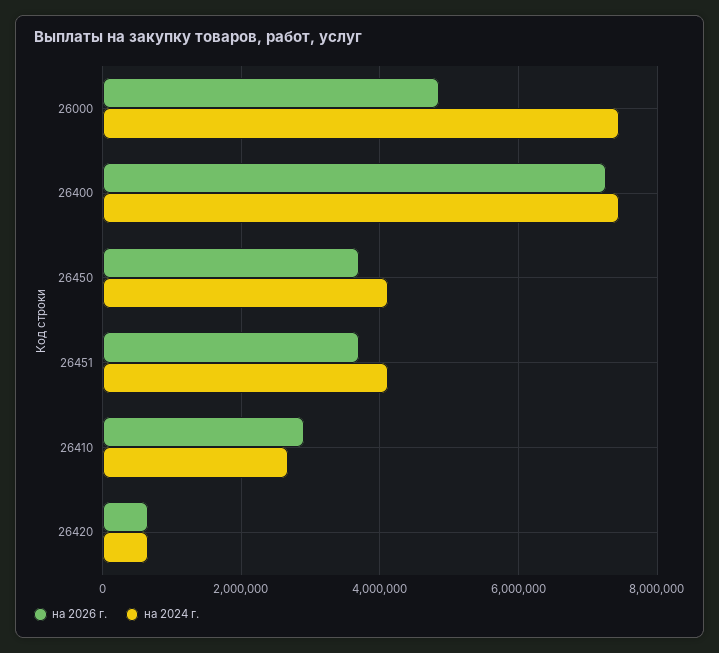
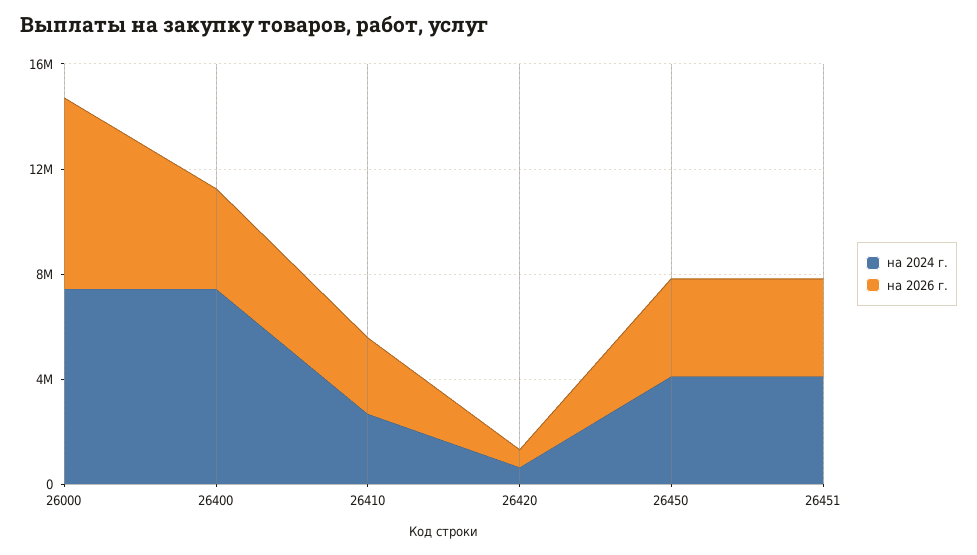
  {
    "на 2026 г.": {
-     "26000": 4800000,
+     "26000": 7000000,
-     "26400": 7200000,
+     "26400": 4000000,
      "26450": 3800000,
      "26451": 3800000,
      "26410": 3000000,
      "26420": 600000
    },
    "на 2024 г.": {
      "26000": 7400000,
      "26400": 7400000,
      "26450": 4200000,
      "26451": 4200000,
      "26410": 2600000,
      "26420": 600000
    }
  }

